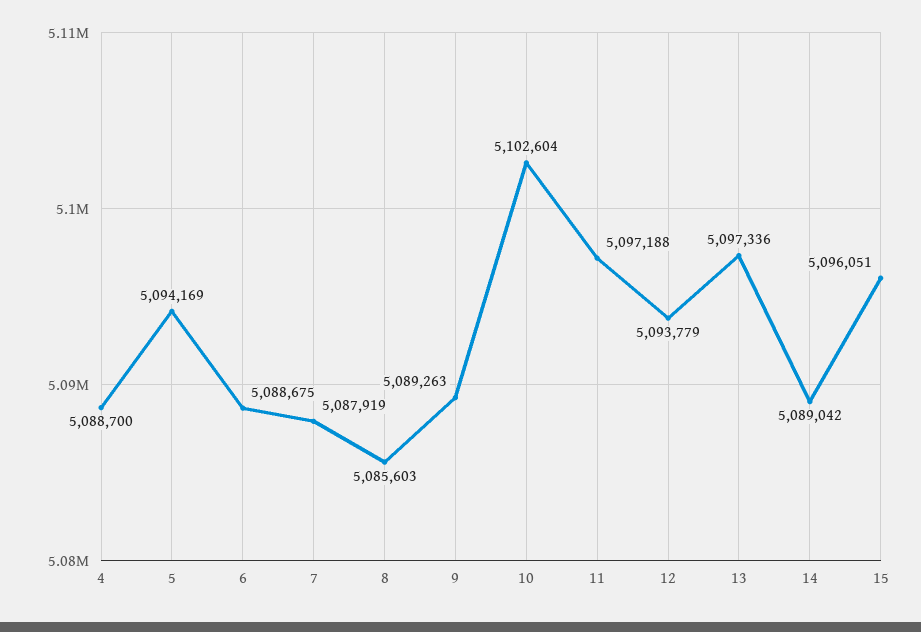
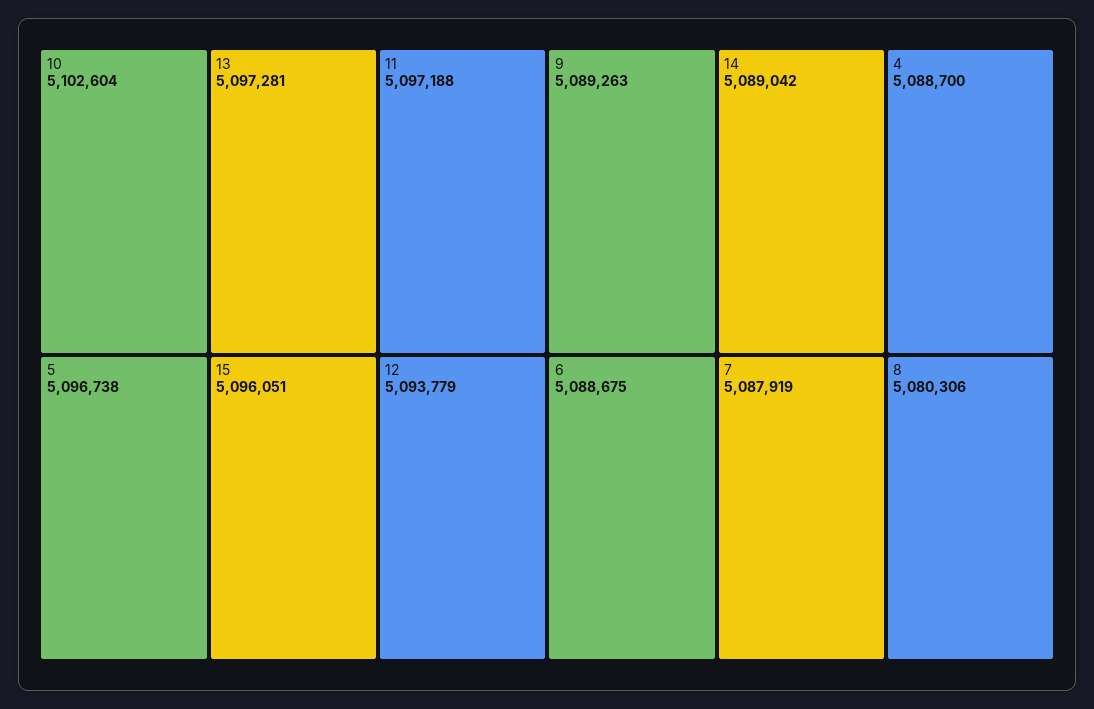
  {
    "4": 5088700,
-   "5": 5094169,
+   "5": 5096738,
    "6": 5088675,
    "7": 5087919,
-   "8": 5085603,
+   "8": 5080306,
    "9": 5089263,
    "10": 5102604,
    "11": 5097188,
    "12": 5093779,
-   "13": 5097336,
+   "13": 5097281,
    "14": 5089042,
    "15": 5096051
  }

